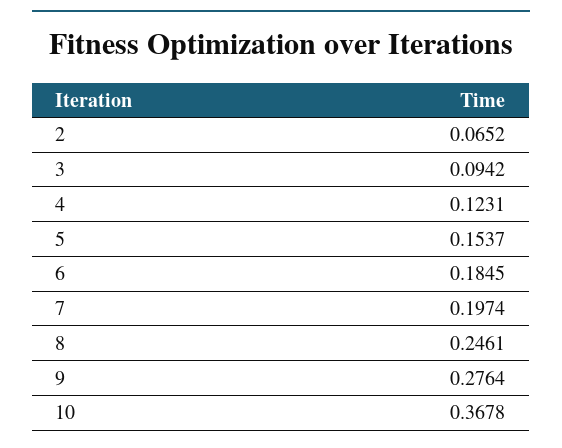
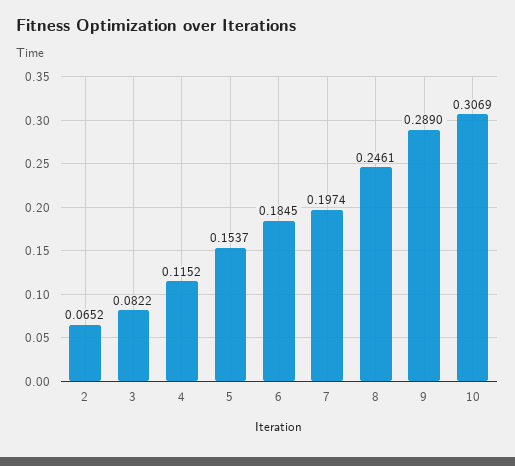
  {
    "2": 0.0652,
-   "3": 0.0942,
+   "3": 0.0822,
-   "4": 0.1231,
+   "4": 0.1152,
    "5": 0.1537,
    "6": 0.1845,
    "7": 0.1974,
    "8": 0.2461,
-   "9": 0.2764,
+   "9": 0.289,
-   "10": 0.3678
+   "10": 0.3069
  }

